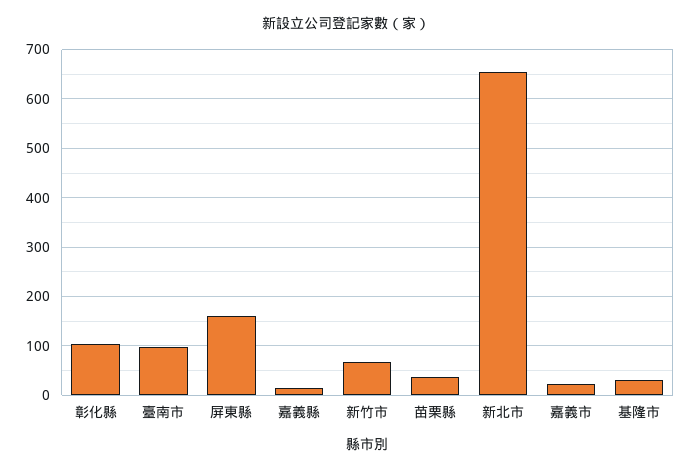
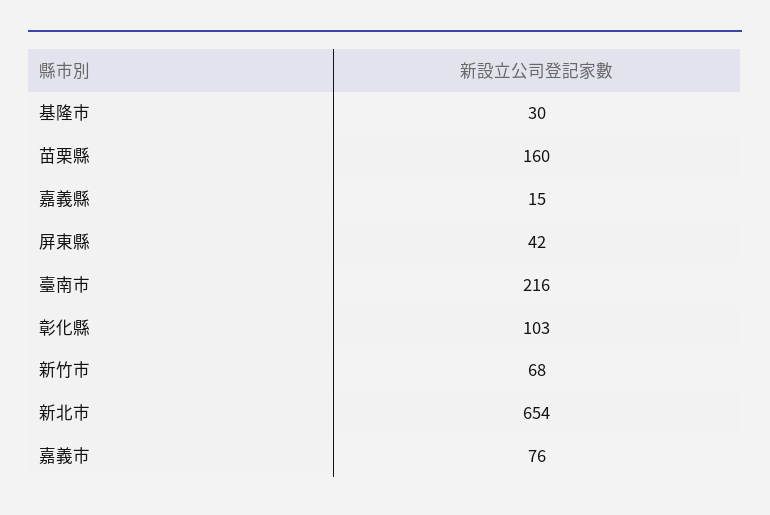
  {
    "彰化縣": 103,
-   "臺南市": 100,
+   "臺南市": 216,
-   "屏東縣": 160,
+   "屏東縣": 42,
    "嘉義縣": 15,
    "新竹市": 68,
-   "苗栗縣": 40,
+   "苗栗縣": 160,
    "新北市": 654,
-   "嘉義市": 20,
+   "嘉義市": 76,
    "基隆市": 30
  }

